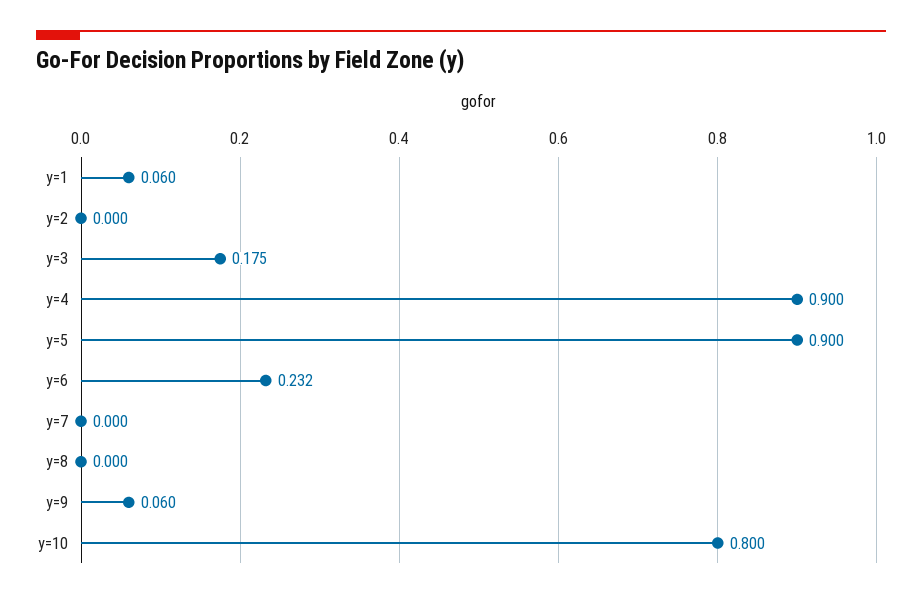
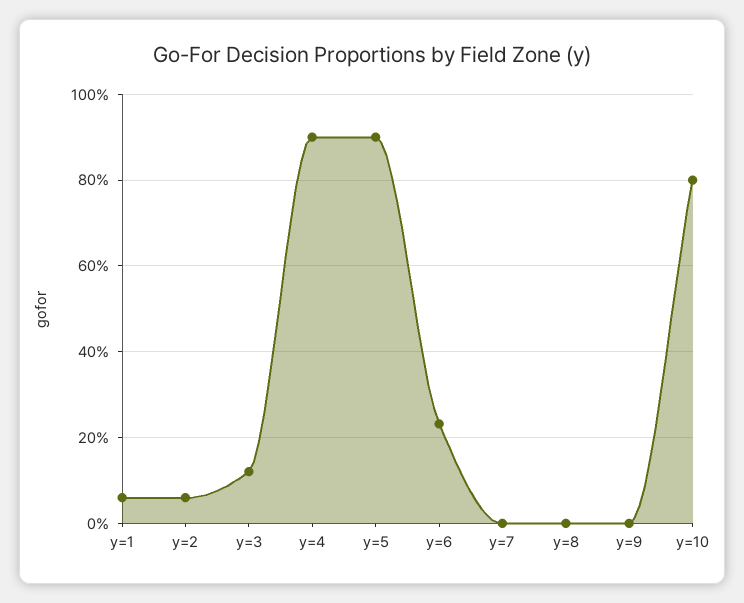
  {
    "y=1": 0.06,
-   "y=2": 0,
+   "y=2": 0.06,
-   "y=3": 0.175,
+   "y=3": 0.12,
    "y=4": 0.9,
    "y=5": 0.9,
    "y=6": 0.232,
    "y=7": 0,
    "y=8": 0,
-   "y=9": 0.06,
+   "y=9": 0,
    "y=10": 0.8
  }

